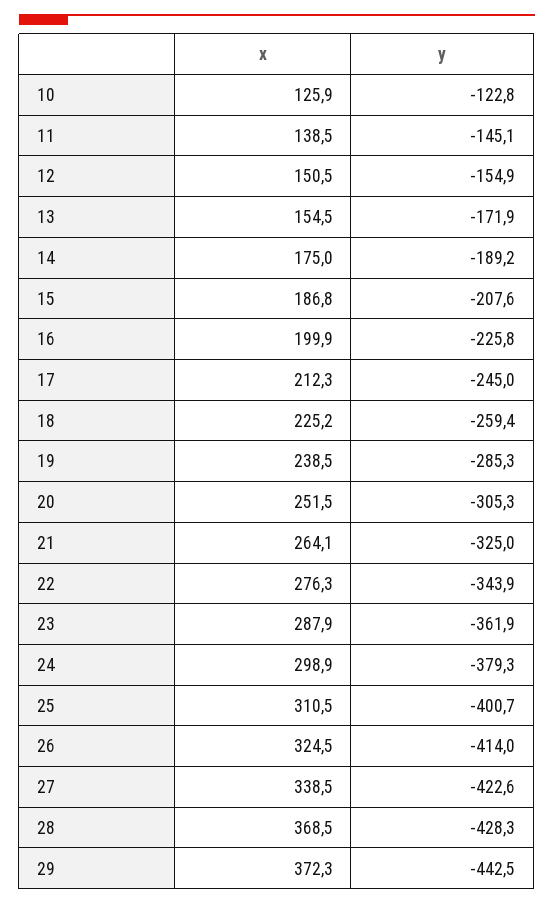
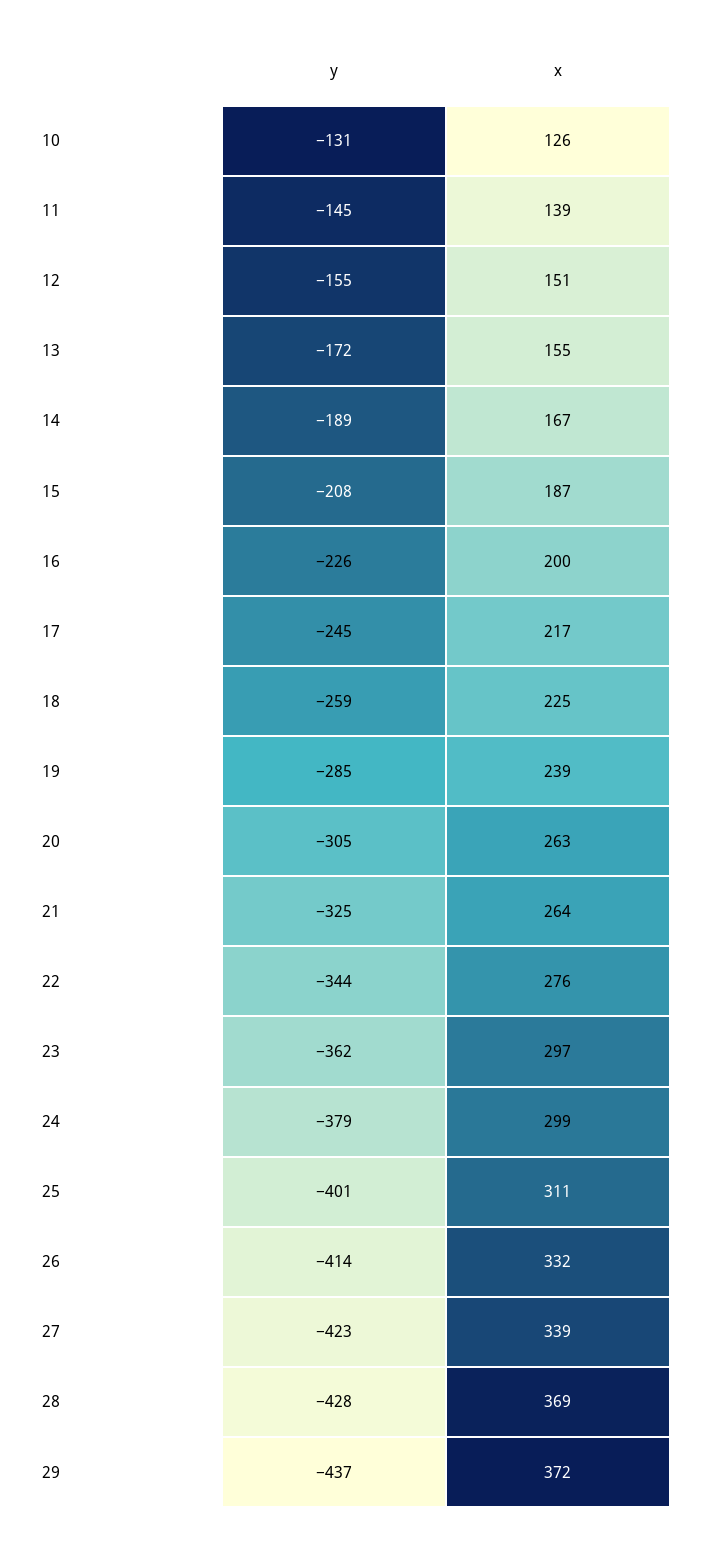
  {
    "x": {
      "10": 125.9,
      "11": 138.5,
      "12": 150.5,
      "13": 154.5,
-     "14": 175,
+     "14": 167,
      "15": 186.8,
      "16": 199.9,
-     "17": 212.3,
+     "17": 217,
      "18": 225.2,
      "19": 238.5,
-     "20": 251.5,
+     "20": 263,
      "21": 264.1,
      "22": 276.3,
-     "23": 287.9,
+     "23": 297,
      "24": 298.9,
      "25": 310.5,
-     "26": 324.5,
+     "26": 332,
      "27": 338.5,
      "28": 368.5,
      "29": 372.3
    },
    "y": {
-     "10": -122.8,
+     "10": -131,
      "11": -145.1,
      "12": -154.9,
      "13": -171.9,
      "14": -189.2,
      "15": -207.6,
      "16": -225.8,
      "17": -245,
      "18": -259.4,
      "19": -285.3,
      "20": -305.3,
      "21": -325,
      "22": -343.9,
      "23": -361.9,
      "24": -379.3,
      "25": -400.7,
      "26": -414,
      "27": -422.6,
      "28": -428.3,
-     "29": -442.5
+     "29": -437
    }
  }

